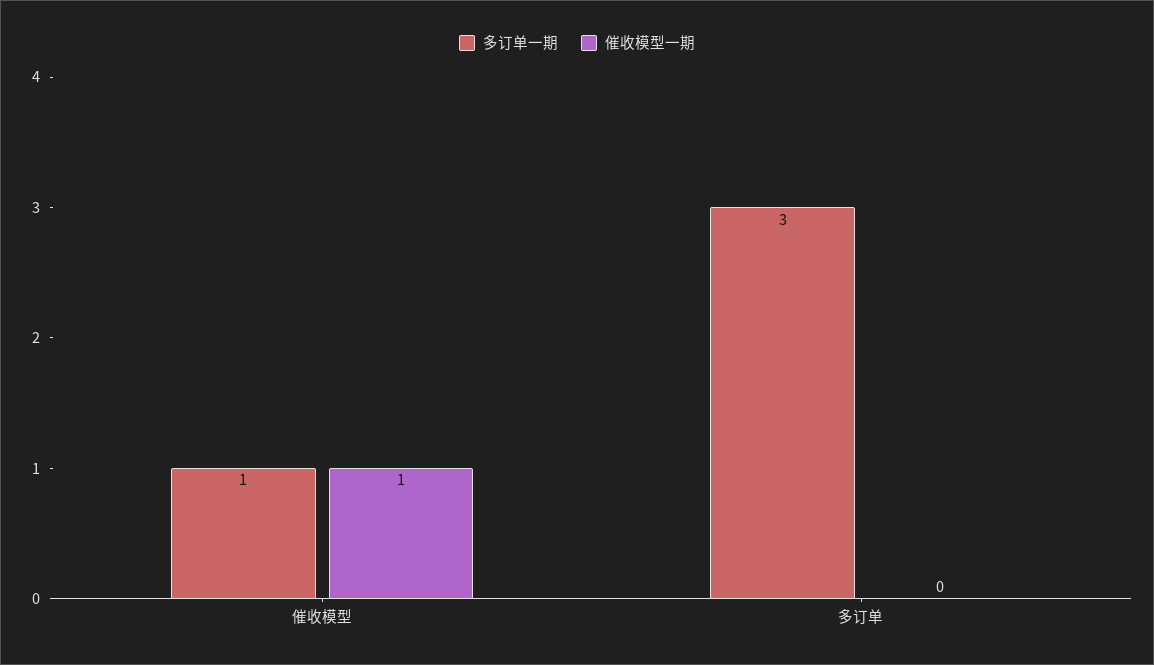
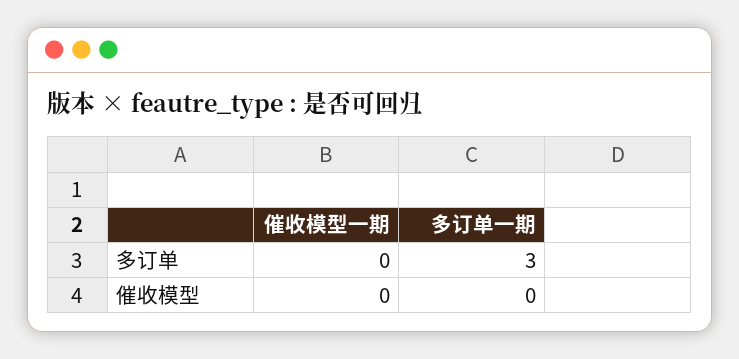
  {
    "多订单一期": {
-     "催收模型": 1,
+     "催收模型": 0,
      "多订单": 3
    },
    "催收模型一期": {
-     "催收模型": 1,
+     "催收模型": 0,
      "多订单": 0
    }
  }

